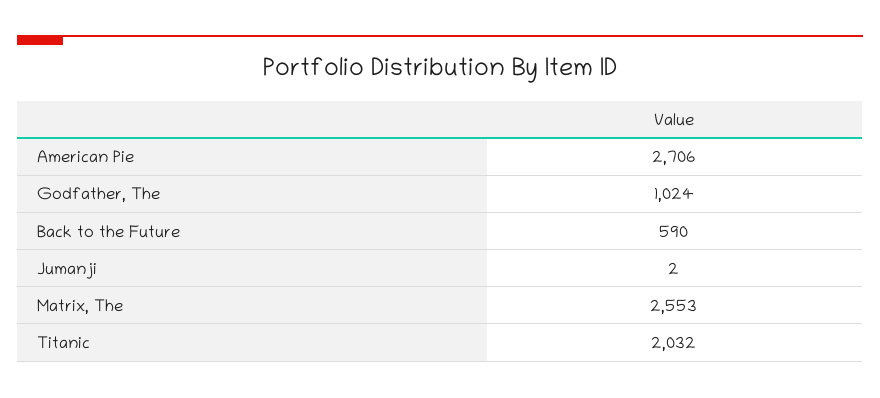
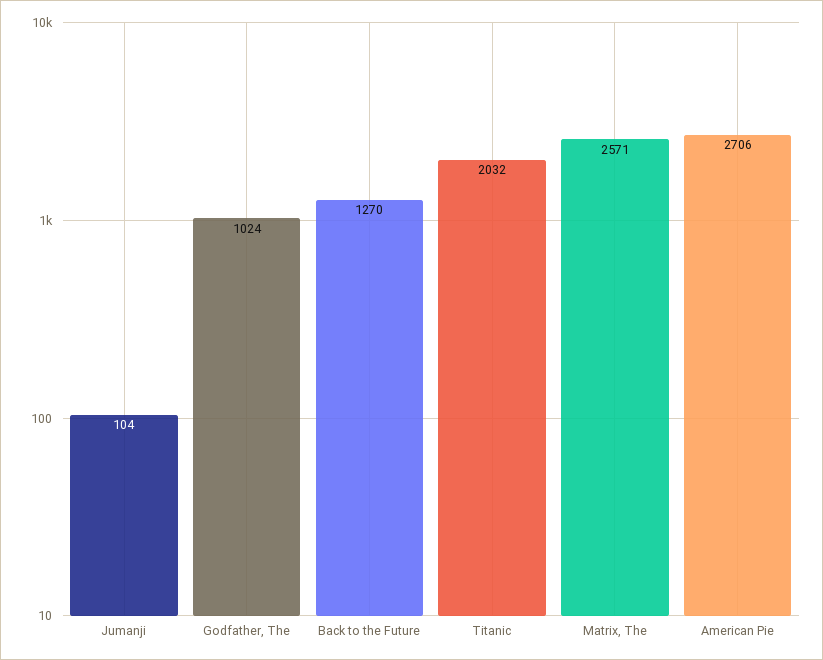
  {
    "American Pie": 2706,
    "Godfather, The": 1024,
-   "Back to the Future": 590,
+   "Back to the Future": 1270,
-   "Jumanji": 2,
+   "Jumanji": 104,
-   "Matrix, The": 2553,
+   "Matrix, The": 2571,
    "Titanic": 2032
  }

